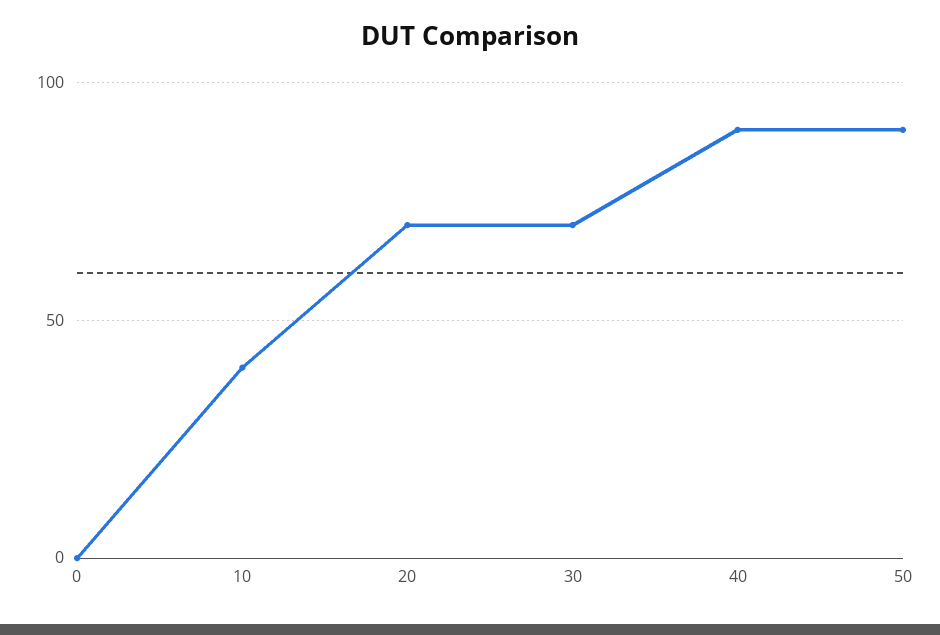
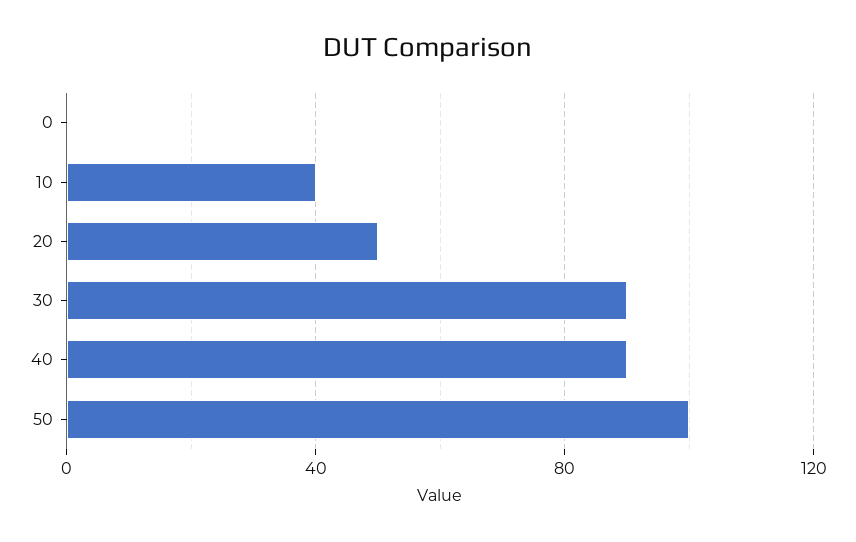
  {
    "0": 0,
    "10": 40,
-   "20": 70,
+   "20": 50,
-   "30": 70,
+   "30": 90,
    "40": 90,
-   "50": 90
+   "50": 100
  }

